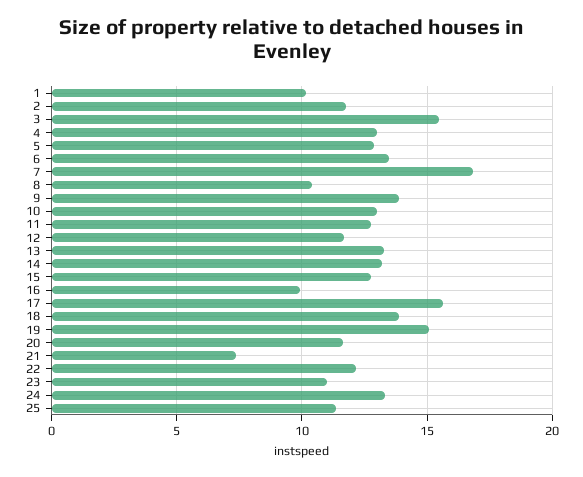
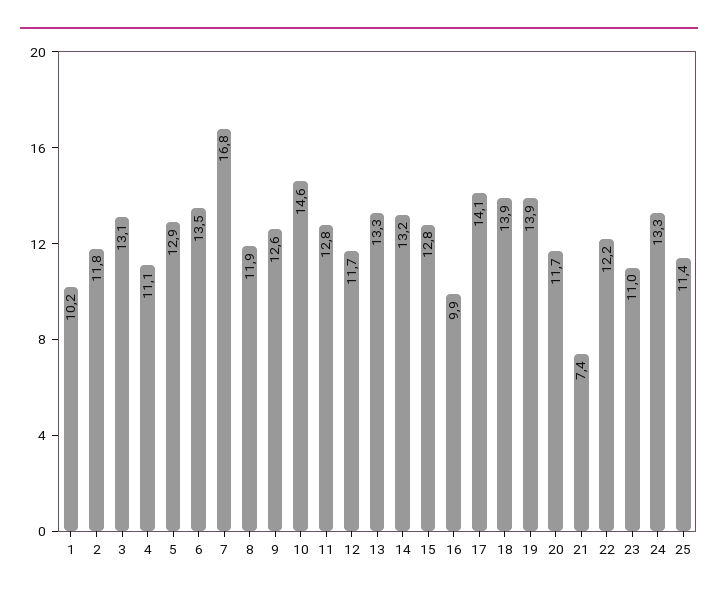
  {
    "1": 10.2,
    "2": 11.8,
-   "3": 15.5,
+   "3": 13.1,
-   "4": 13,
+   "4": 11.1,
    "5": 12.9,
    "6": 13.5,
    "7": 16.8,
-   "8": 10.5,
+   "8": 11.9,
-   "9": 14,
+   "9": 12.6,
-   "10": 13,
+   "10": 14.6,
    "11": 12.8,
    "12": 11.7,
    "13": 13.3,
    "14": 13.2,
    "15": 12.8,
    "16": 9.9,
-   "17": 15.5,
+   "17": 14.1,
    "18": 13.9,
-   "19": 15,
+   "19": 13.9,
    "20": 11.7,
    "21": 7.4,
    "22": 12.2,
    "23": 11,
    "24": 13.3,
    "25": 11.4
  }

